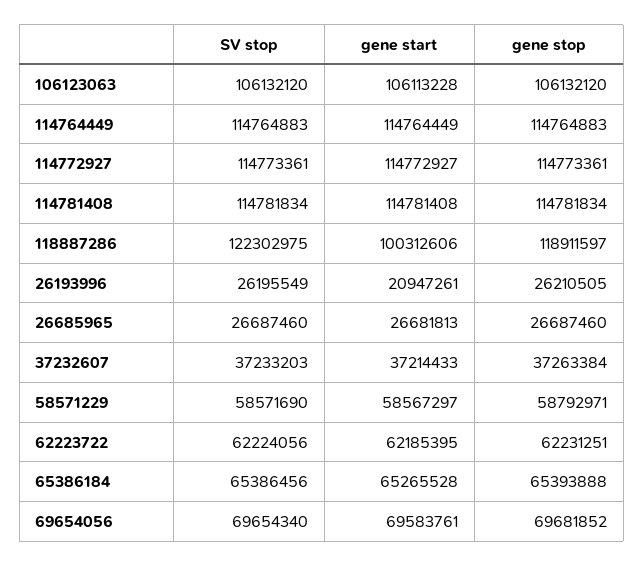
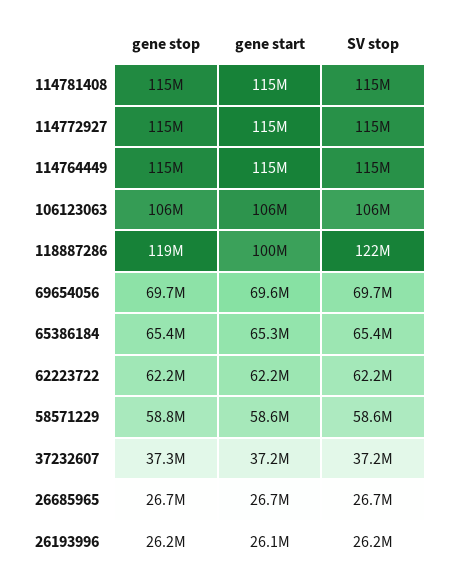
  {
    "SV stop": {
      "106123063": 106132120,
      "114764449": 114764883,
      "114772927": 114773361,
      "114781408": 114781834,
      "118887286": 122302975,
      "26193996": 26195549,
      "26685965": 26687460,
      "37232607": 37233203,
      "58571229": 58571690,
      "62223722": 62224056,
      "65386184": 65386456,
      "69654056": 69654340
    },
    "gene start": {
      "106123063": 106113228,
      "114764449": 114764449,
      "114772927": 114772927,
      "114781408": 114781408,
      "118887286": 100312606,
-     "26193996": 20947261,
+     "26193996": 26100000,
      "26685965": 26681813,
      "37232607": 37214433,
      "58571229": 58567297,
      "62223722": 62185395,
      "65386184": 65265528,
      "69654056": 69583761
    },
    "gene stop": {
      "106123063": 106132120,
      "114764449": 114764883,
      "114772927": 114773361,
      "114781408": 114781834,
      "118887286": 118911597,
      "26193996": 26210505,
      "26685965": 26687460,
      "37232607": 37263384,
      "58571229": 58792971,
      "62223722": 62231251,
      "65386184": 65393888,
      "69654056": 69681852
    }
  }

